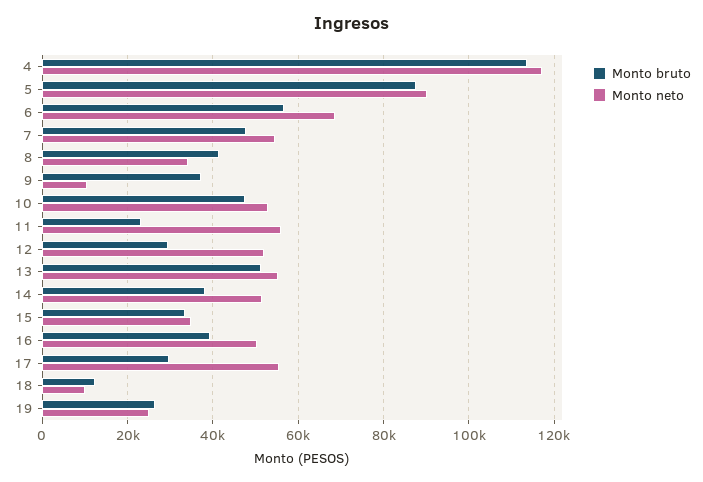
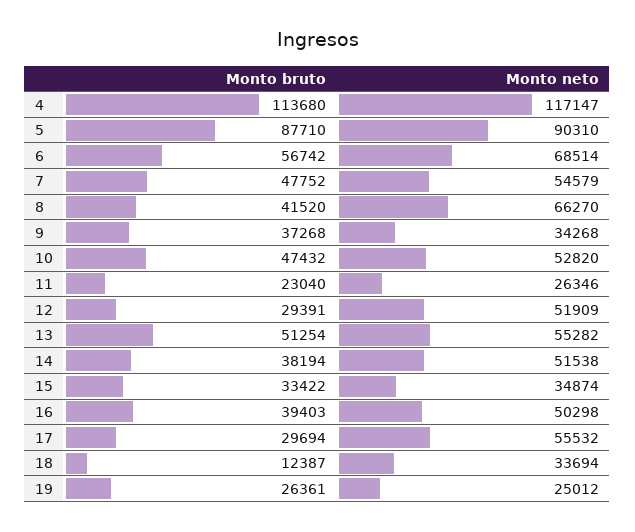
  {
    "Monto bruto": {
      "4": 113680,
      "5": 87710,
      "6": 56742,
      "7": 47752,
      "8": 41520,
      "9": 37268,
      "10": 47432,
      "11": 23040,
      "12": 29391,
      "13": 51254,
      "14": 38194,
      "15": 33422,
      "16": 39403,
      "17": 29694,
      "18": 12387,
      "19": 26361
    },
    "Monto neto": {
      "4": 117147,
      "5": 90310,
      "6": 68514,
      "7": 54579,
-     "8": 34000,
+     "8": 66270,
-     "9": 10000,
+     "9": 34268,
      "10": 52820,
-     "11": 56000,
+     "11": 26346,
      "12": 51909,
      "13": 55282,
      "14": 51538,
      "15": 34874,
      "16": 50298,
      "17": 55532,
-     "18": 10000,
+     "18": 33694,
      "19": 25012
    }
  }

